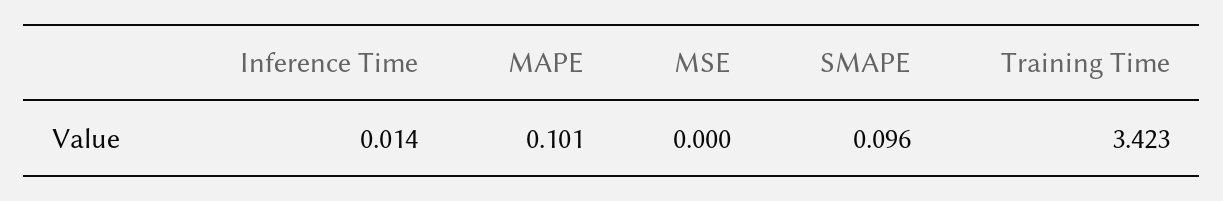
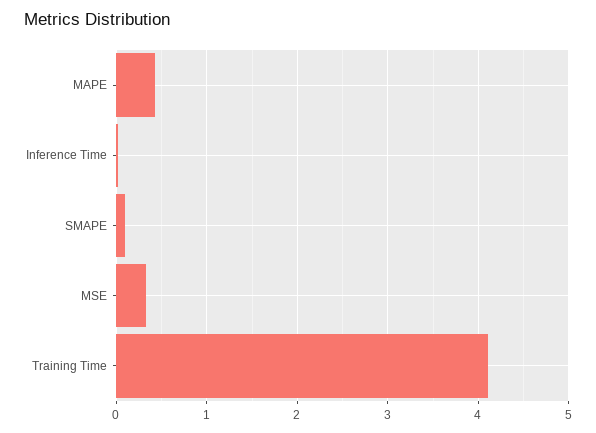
  {
    "Inference Time": 0.014,
-   "MAPE": 0.101,
+   "MAPE": 0.4,
-   "MSE": 0,
+   "MSE": 0.3,
    "SMAPE": 0.096,
-   "Training Time": 3.423
+   "Training Time": 4.1
  }

